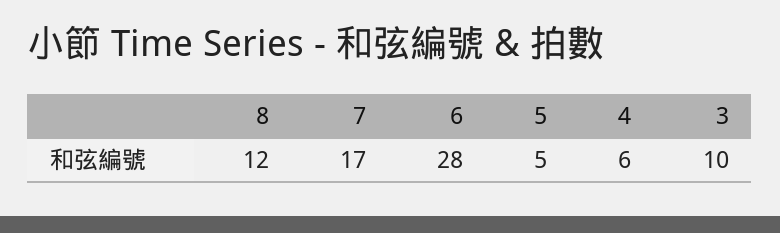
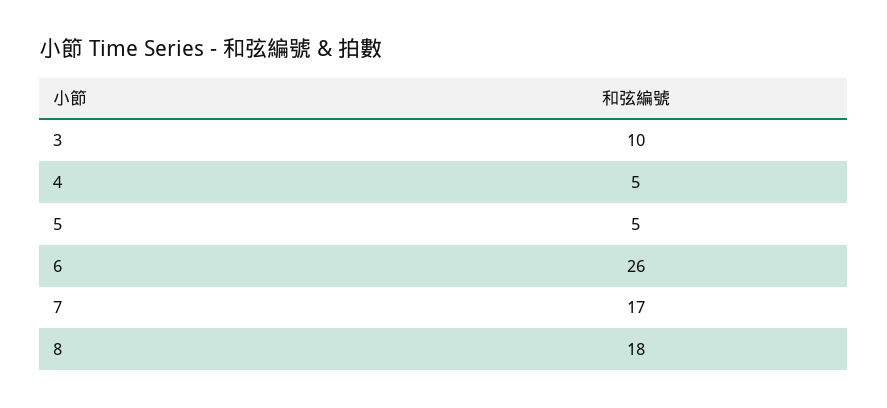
  {
-   "8": 12,
+   "8": 18,
    "7": 17,
-   "6": 28,
+   "6": 26,
    "5": 5,
-   "4": 6,
+   "4": 5,
    "3": 10
  }

